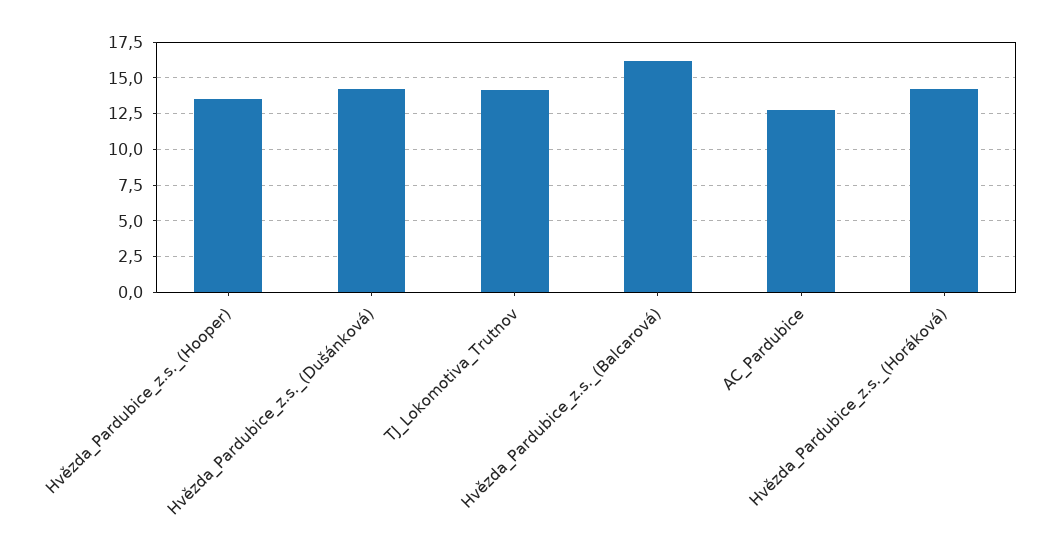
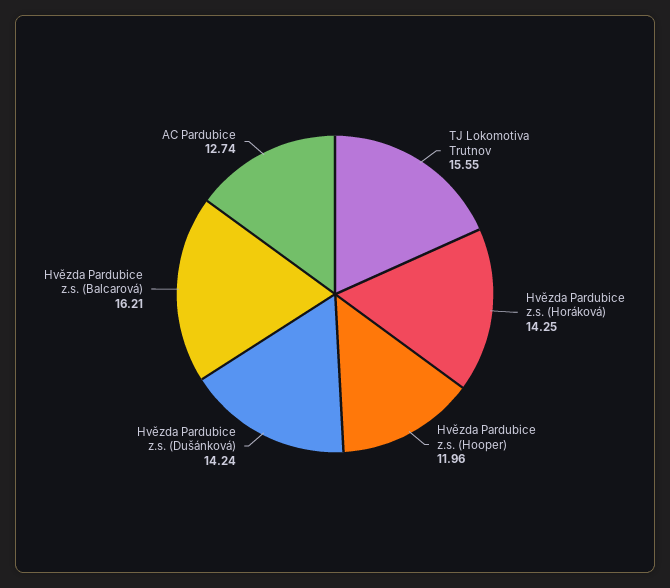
  {
-   "Hvězda_Pardubice_z.s._(Hooper)": 13.5,
+   "Hvězda_Pardubice_z.s._(Hooper)": 11.96,
    "Hvězda_Pardubice_z.s._(Dušánková)": 14.24,
-   "TJ_Lokomotiva_Trutnov": 14,
+   "TJ_Lokomotiva_Trutnov": 15.55,
    "Hvězda_Pardubice_z.s._(Balcarová)": 16.21,
    "AC_Pardubice": 12.74,
    "Hvězda_Pardubice_z.s._(Horáková)": 14.25
  }

